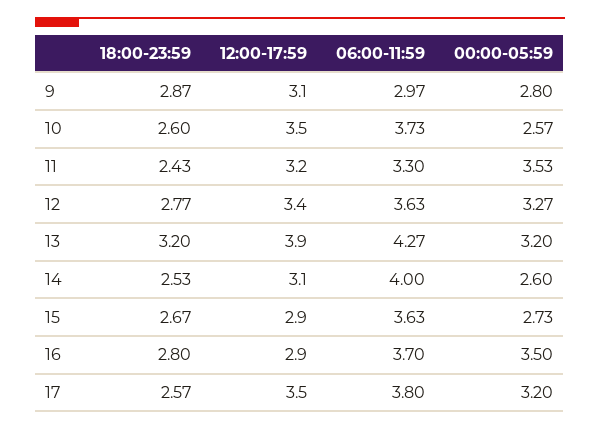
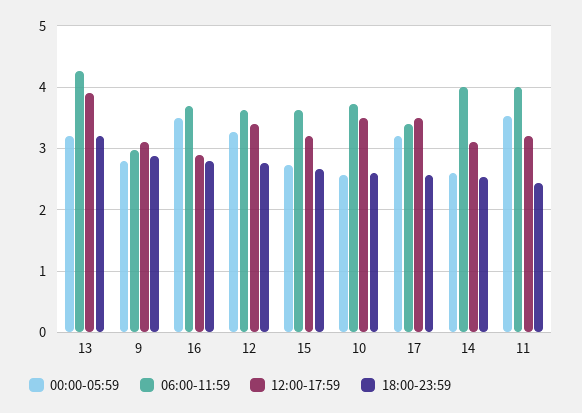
  {
    "18:00-23:59": {
      "9": 2.87,
      "10": 2.6,
      "11": 2.43,
      "12": 2.77,
      "13": 3.2,
      "14": 2.53,
      "15": 2.67,
      "16": 2.8,
      "17": 2.57
    },
    "12:00-17:59": {
      "9": 3.1,
      "10": 3.5,
      "11": 3.2,
      "12": 3.4,
      "13": 3.9,
      "14": 3.1,
-     "15": 2.9,
+     "15": 3.2,
      "16": 2.9,
      "17": 3.5
    },
    "06:00-11:59": {
      "9": 2.97,
      "10": 3.73,
-     "11": 3.3,
+     "11": 4,
      "12": 3.63,
      "13": 4.27,
      "14": 4,
      "15": 3.63,
      "16": 3.7,
-     "17": 3.8
+     "17": 3.4
    },
    "00:00-05:59": {
      "9": 2.8,
      "10": 2.57,
      "11": 3.53,
      "12": 3.27,
      "13": 3.2,
      "14": 2.6,
      "15": 2.73,
      "16": 3.5,
      "17": 3.2
    }
  }

